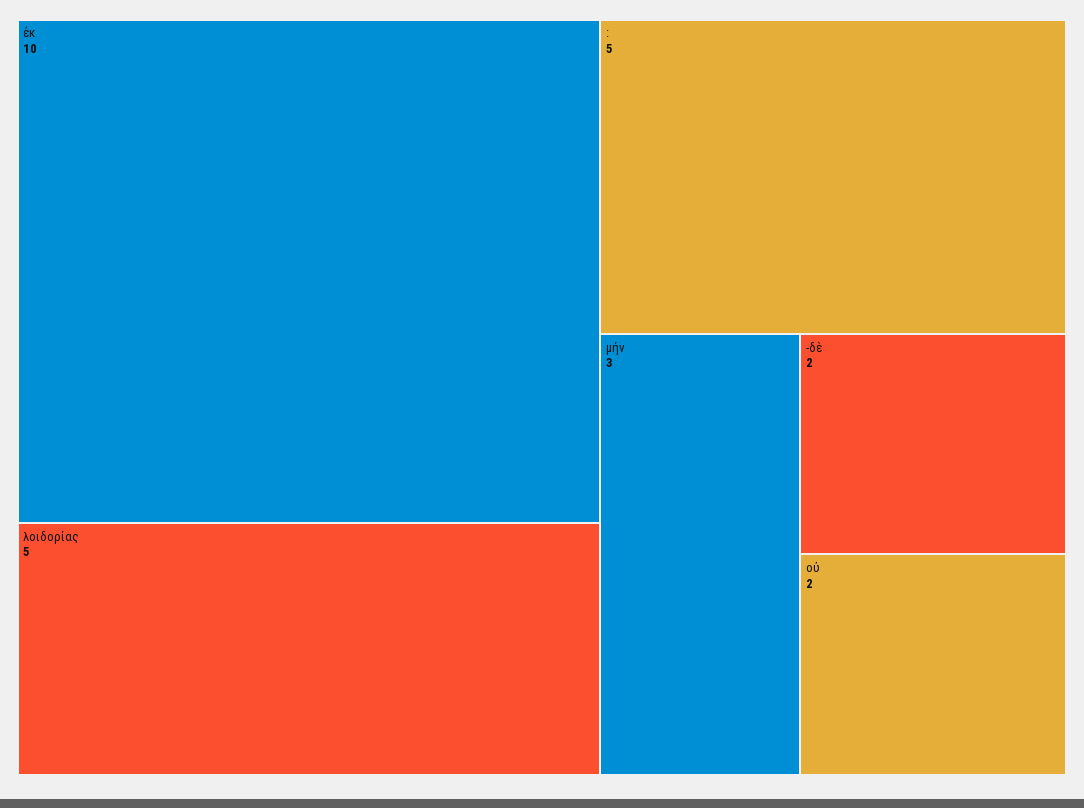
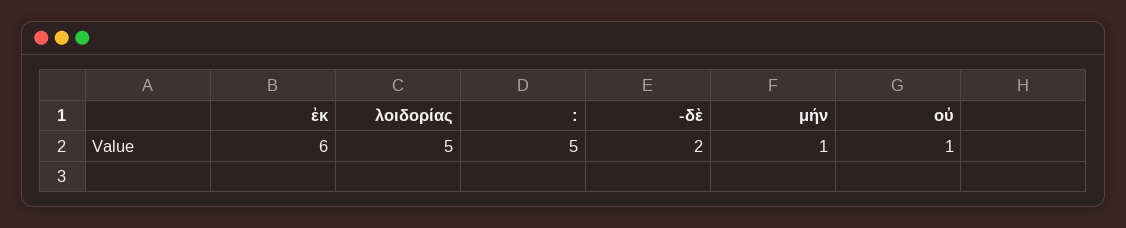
  {
-   "ἐκ": 10,
+   "ἐκ": 6,
    "λοιδορίας": 5,
    ":": 5,
-   "μήν": 3,
+   "μήν": 1,
    "-δὲ": 2,
-   "οὐ": 2
+   "οὐ": 1
  }

